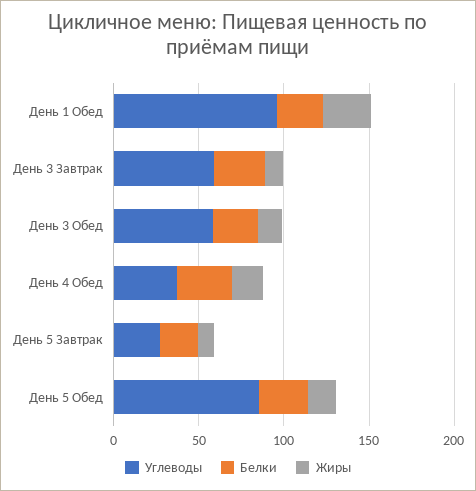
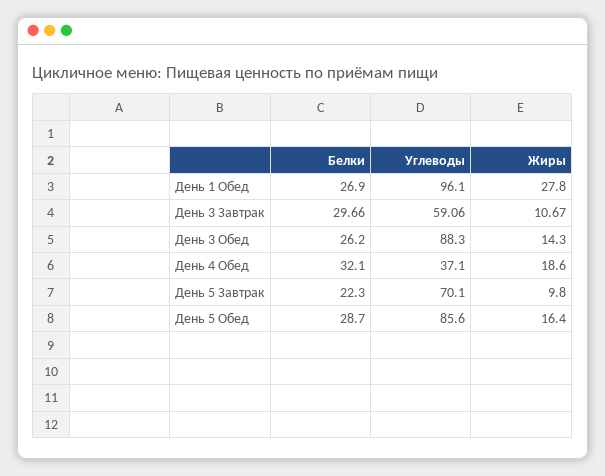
  {
    "Углеводы": {
      "День 1 Обед": 96.1,
      "День 3 Завтрак": 59.06,
-     "День 3 Обед": 60,
+     "День 3 Обед": 88.3,
      "День 4 Обед": 37.1,
-     "День 5 Завтрак": 30,
+     "День 5 Завтрак": 70.1,
      "День 5 Обед": 85.6
    },
    "Белки": {
      "День 1 Обед": 26.9,
      "День 3 Завтрак": 29.66,
      "День 3 Обед": 26.2,
      "День 4 Обед": 32.1,
      "День 5 Завтрак": 22.3,
      "День 5 Обед": 28.7
    },
    "Жиры": {
      "День 1 Обед": 27.8,
      "День 3 Завтрак": 10.67,
      "День 3 Обед": 14.3,
      "День 4 Обед": 18.6,
      "День 5 Завтрак": 9.8,
      "День 5 Обед": 16.4
    }
  }

